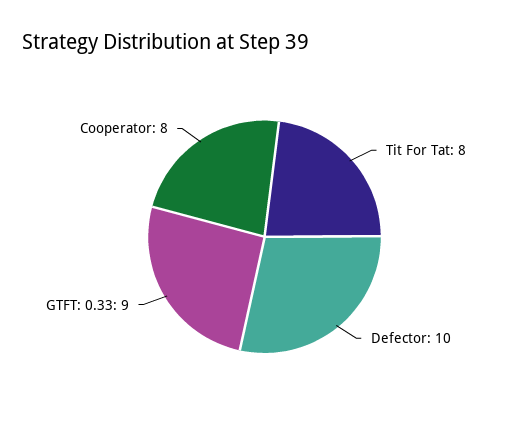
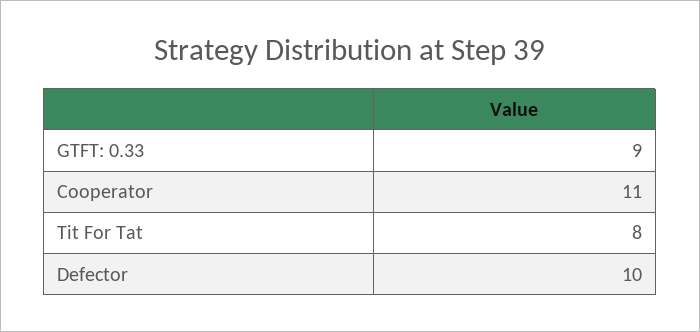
  {
    "Tit For Tat": 8,
    "Defector": 10,
    "GTFT: 0.33": 9,
-   "Cooperator": 8
+   "Cooperator": 11
  }

